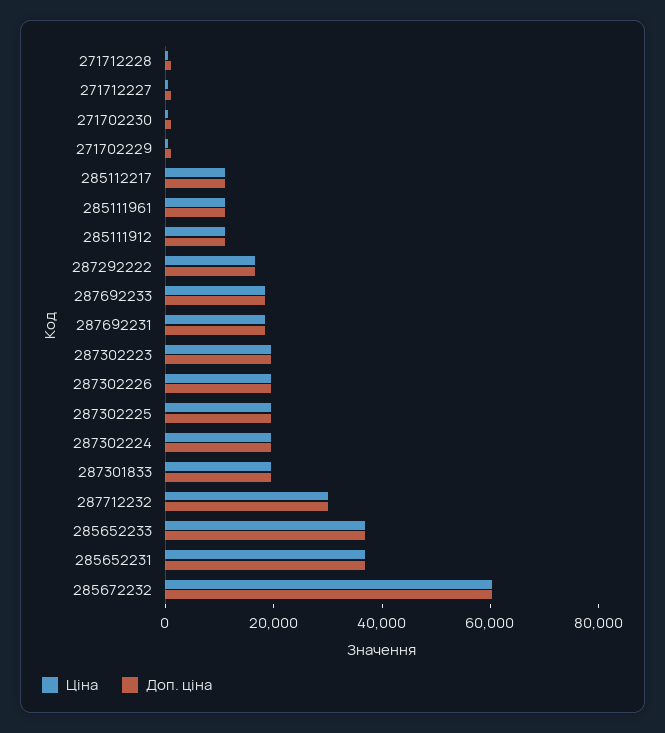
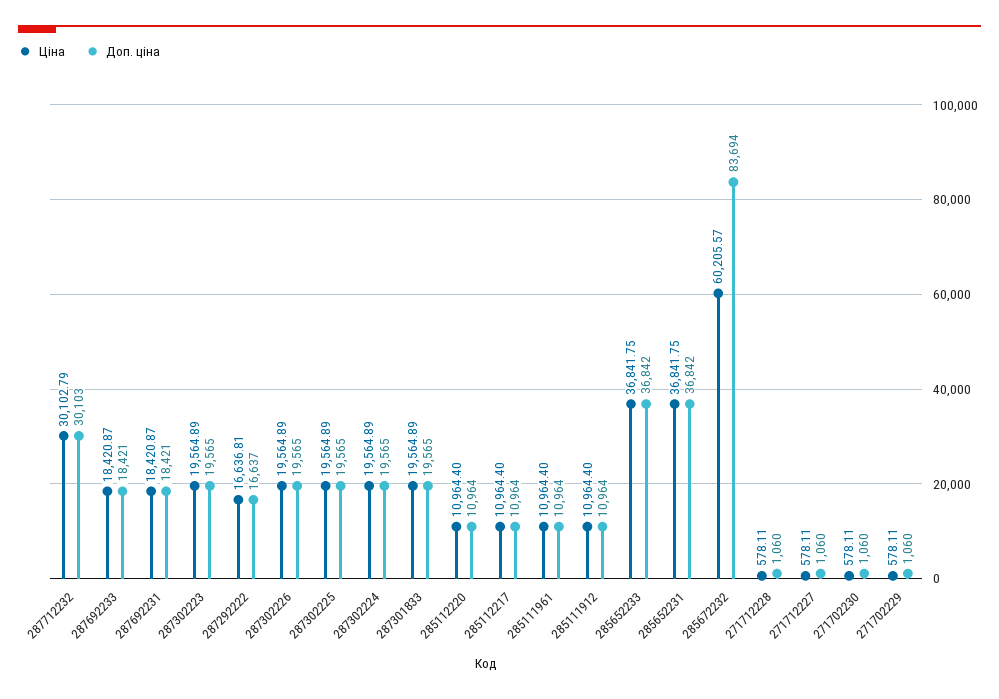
  {
    "Ціна": {
      "271712228": 578.11,
      "271712227": 578.11,
      "271702230": 578.11,
      "271702229": 578.11,
      "285112217": 10964.4,
      "285111961": 10964.4,
      "285111912": 10964.4,
      "287292222": 16636.81,
      "287692233": 18420.87,
      "287692231": 18420.87,
      "287302223": 19564.89,
      "287302226": 19564.89,
      "287302225": 19564.89,
      "287302224": 19564.89,
      "287301833": 19564.89,
      "287712232": 30102.79,
      "285652233": 36841.75,
      "285652231": 36841.75,
-     "285672232": 60205.57
+     "285672232": 60205.57,
+     "285112220": 10964.4
    },
    "Доп. ціна": {
      "271712228": 1060,
      "271712227": 1060,
      "271702230": 1060,
      "271702229": 1060,
      "285112217": 10964,
      "285111961": 10964,
      "285111912": 10964,
      "287292222": 16637,
      "287692233": 18421,
      "287692231": 18421,
      "287302223": 19565,
      "287302226": 19565,
      "287302225": 19565,
      "287302224": 19565,
      "287301833": 19565,
      "287712232": 30103,
      "285652233": 36842,
      "285652231": 36842,
-     "285672232": 60000
+     "285672232": 83694,
+     "285112220": 10964
    }
  }

